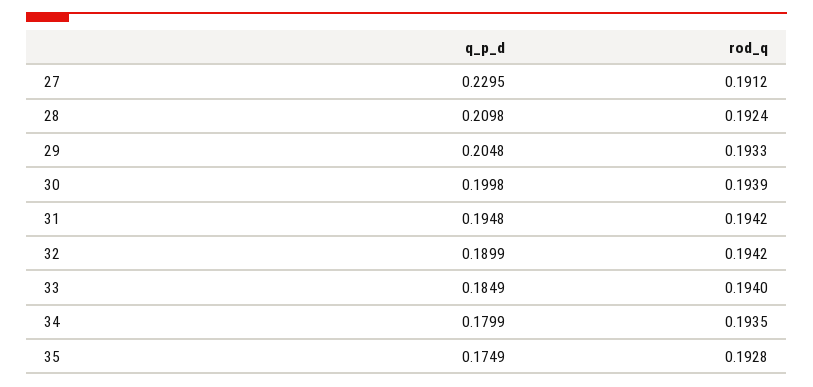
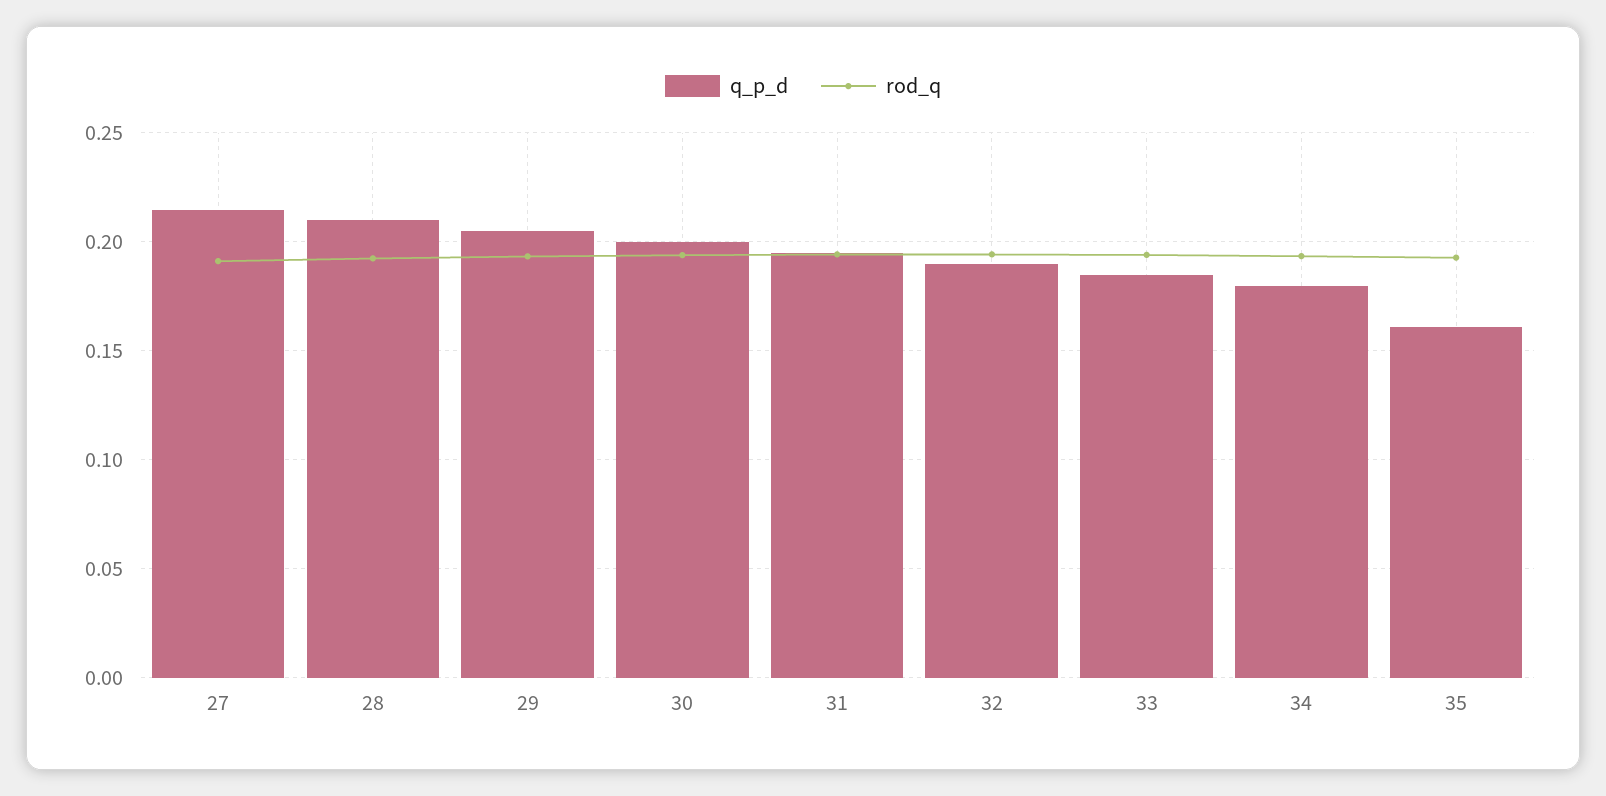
  {
    "q_p_d": {
-     "27": 0.2295,
+     "27": 0.215,
      "28": 0.2098,
      "29": 0.2048,
      "30": 0.1998,
      "31": 0.1948,
      "32": 0.1899,
      "33": 0.1849,
      "34": 0.1799,
-     "35": 0.1749
+     "35": 0.16
    },
    "rod_q": {
      "27": 0.1912,
      "28": 0.1924,
      "29": 0.1933,
      "30": 0.1939,
      "31": 0.1942,
      "32": 0.1942,
      "33": 0.194,
      "34": 0.1935,
      "35": 0.1928
    }
  }

